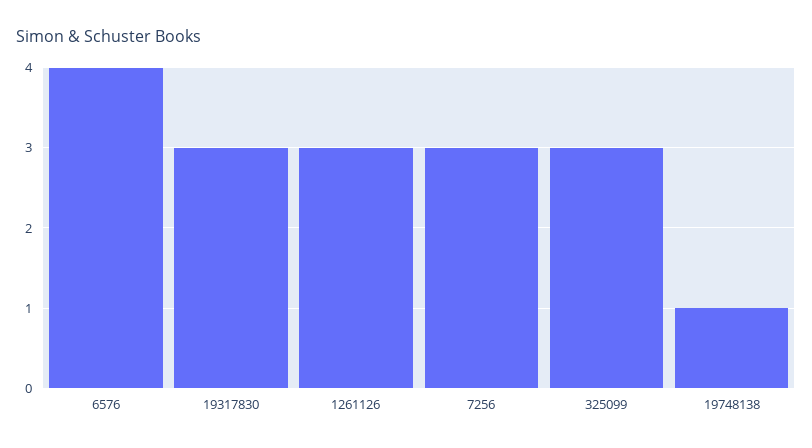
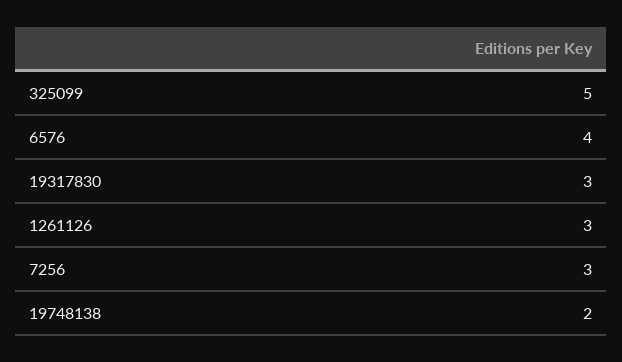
  {
    "6576": 4,
    "19317830": 3,
    "1261126": 3,
    "7256": 3,
-   "325099": 3,
+   "325099": 5,
-   "19748138": 1
+   "19748138": 2
  }

